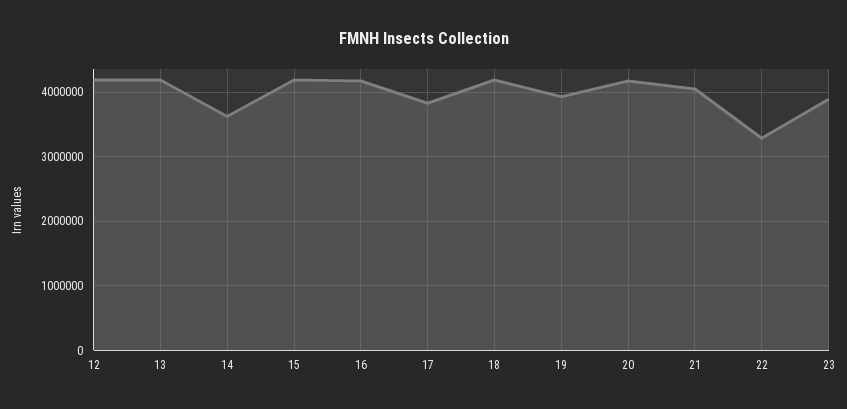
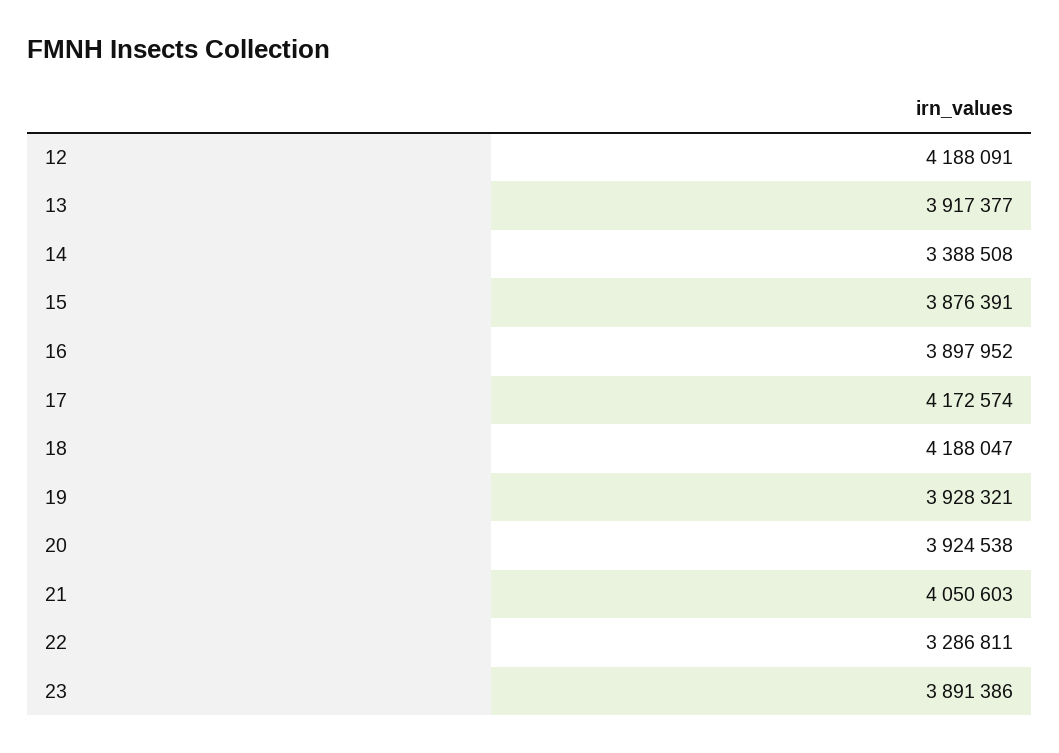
  {
    "12": 4188091,
-   "13": 4200000,
+   "13": 3917377,
-   "14": 3600000,
+   "14": 3388508,
-   "15": 4200000,
+   "15": 3876391,
-   "16": 4200000,
+   "16": 3897952,
-   "17": 3800000,
+   "17": 4172574,
    "18": 4188047,
    "19": 3928321,
-   "20": 4200000,
+   "20": 3924538,
    "21": 4050603,
    "22": 3286811,
    "23": 3891386
  }

